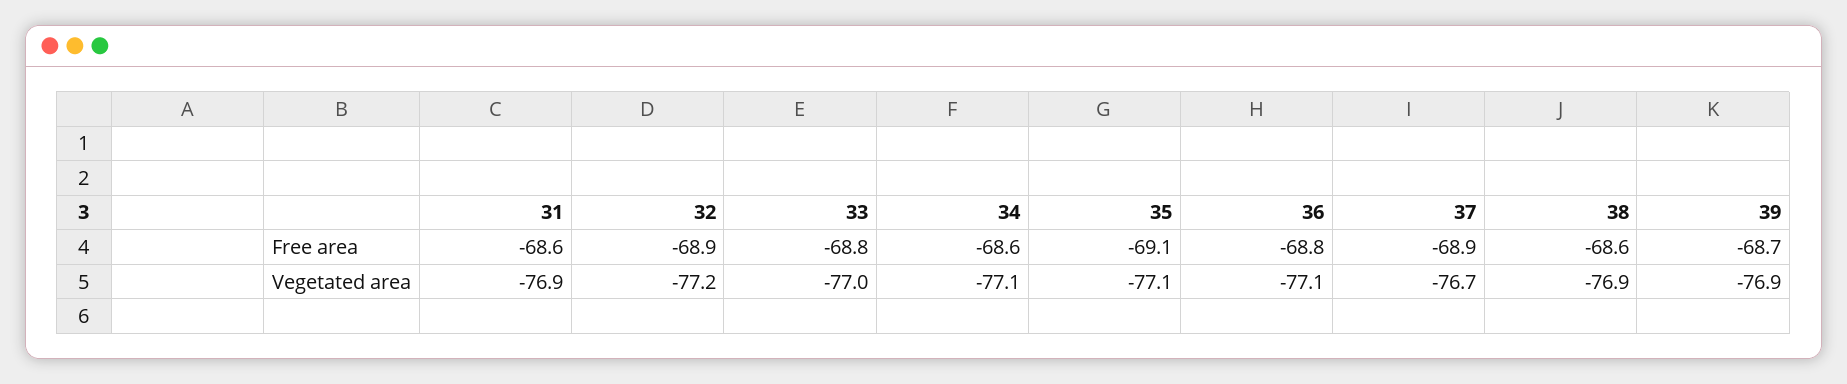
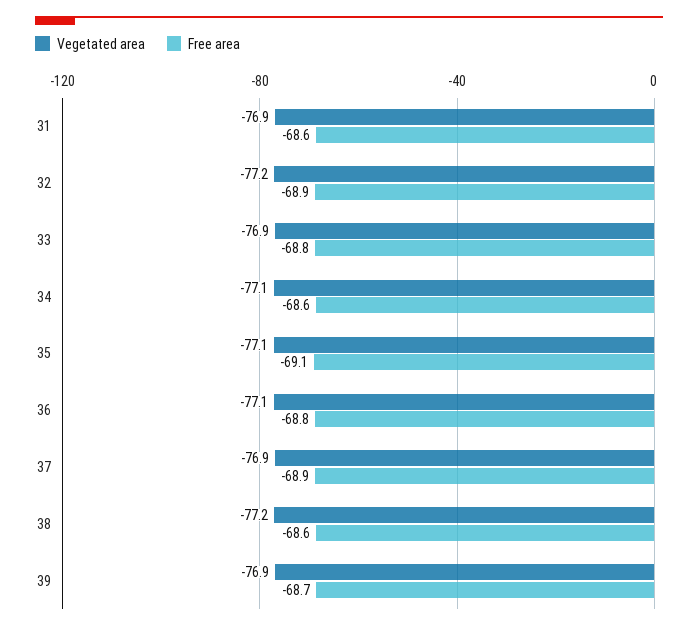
  {
    "Free area": {
      "31": -68.6,
      "32": -68.9,
      "33": -68.8,
      "34": -68.6,
      "35": -69.1,
      "36": -68.8,
      "37": -68.9,
      "38": -68.6,
      "39": -68.7
    },
    "Vegetated area": {
      "31": -76.9,
      "32": -77.2,
-     "33": -77,
+     "33": -76.9,
      "34": -77.1,
      "35": -77.1,
      "36": -77.1,
-     "37": -76.7,
+     "37": -76.9,
-     "38": -76.9,
+     "38": -77.2,
      "39": -76.9
    }
  }

